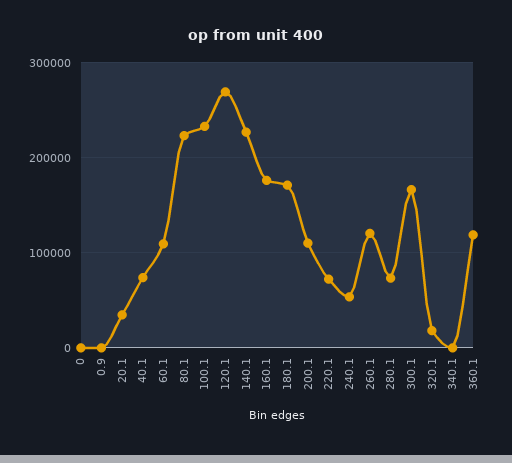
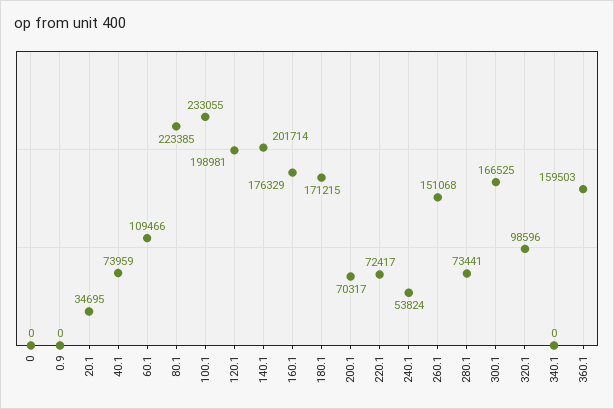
  {
    "0": 0,
    "0.9": 0,
    "20.1": 34695,
    "40.1": 73959,
    "60.1": 109466,
    "80.1": 223385,
    "100.1": 233055,
-   "120.1": 270000,
+   "120.1": 198981,
-   "140.1": 230000,
+   "140.1": 201714,
    "160.1": 176329,
    "180.1": 171215,
-   "200.1": 110000,
+   "200.1": 70317,
    "220.1": 72417,
    "240.1": 53824,
-   "260.1": 120000,
+   "260.1": 151068,
    "280.1": 73441,
    "300.1": 166525,
-   "320.1": 20000,
+   "320.1": 98596,
    "340.1": 0,
-   "360.1": 120000
+   "360.1": 159503
  }

